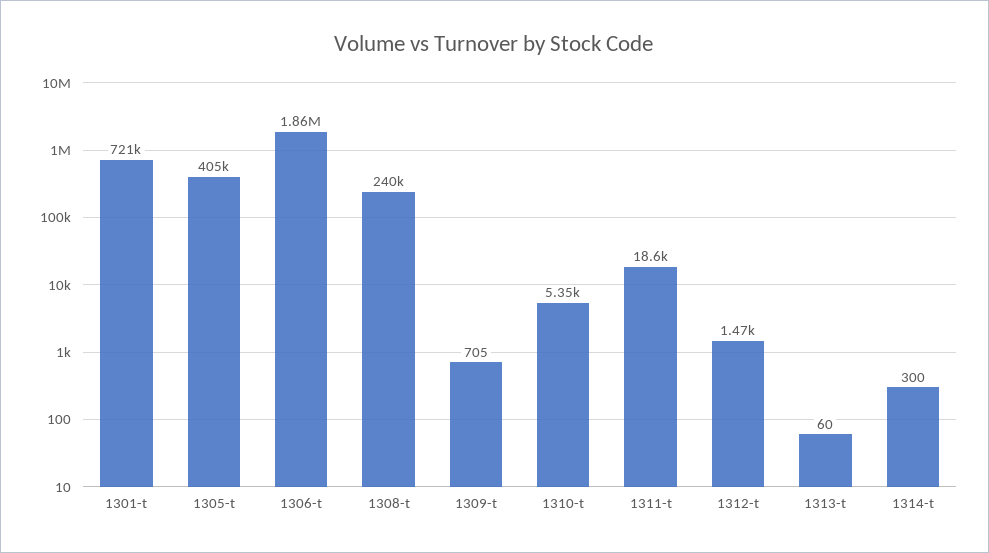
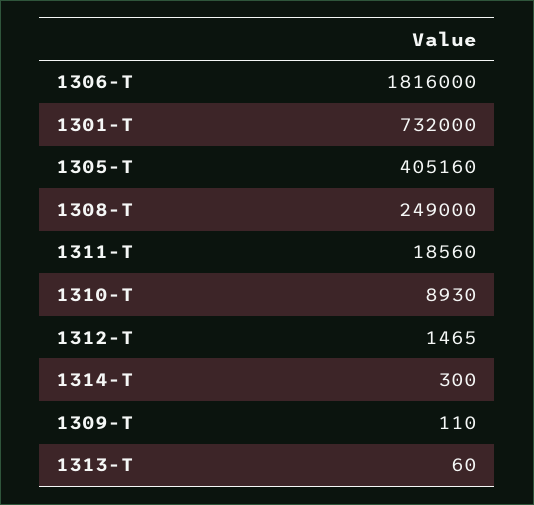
  {
-   "1301-t": 721000,
+   "1301-t": 732000,
    "1305-t": 405160,
-   "1306-t": 1860000,
+   "1306-t": 1816000,
-   "1308-t": 240000,
+   "1308-t": 249000,
-   "1309-t": 705,
+   "1309-t": 110,
-   "1310-t": 5350,
+   "1310-t": 8930,
    "1311-t": 18560,
    "1312-t": 1465,
    "1313-t": 60,
    "1314-t": 300
  }

